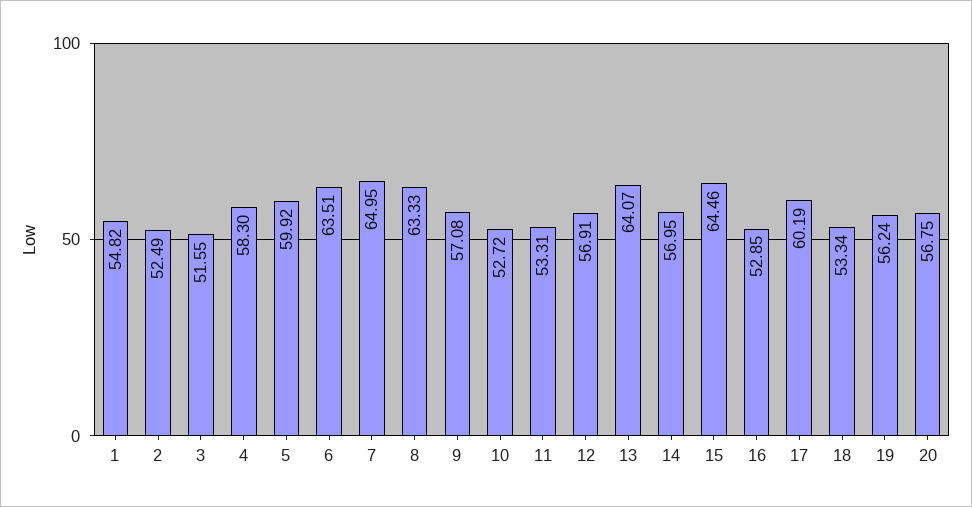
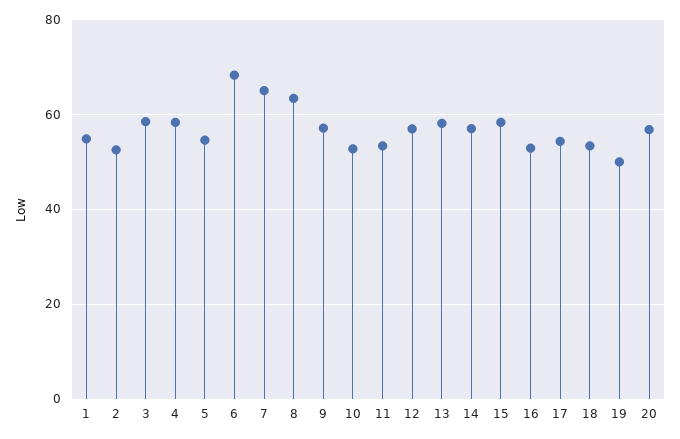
  {
    "1": 54.82,
    "2": 52.49,
-   "3": 51.55,
+   "3": 58,
    "4": 58.3,
-   "5": 59.92,
+   "5": 54,
-   "6": 63.51,
+   "6": 68,
    "7": 64.95,
    "8": 63.33,
    "9": 57.08,
    "10": 52.72,
    "11": 53.31,
    "12": 56.91,
-   "13": 64.07,
+   "13": 58,
    "14": 56.95,
-   "15": 64.46,
+   "15": 58,
    "16": 52.85,
-   "17": 60.19,
+   "17": 54,
    "18": 53.34,
-   "19": 56.24,
+   "19": 50,
    "20": 56.75
  }

